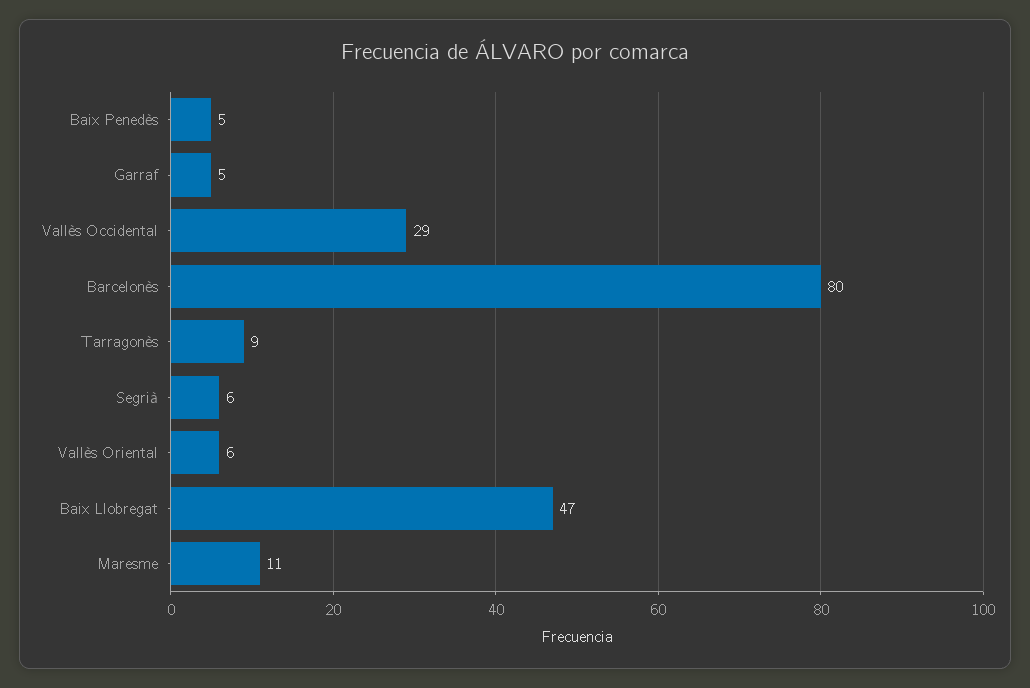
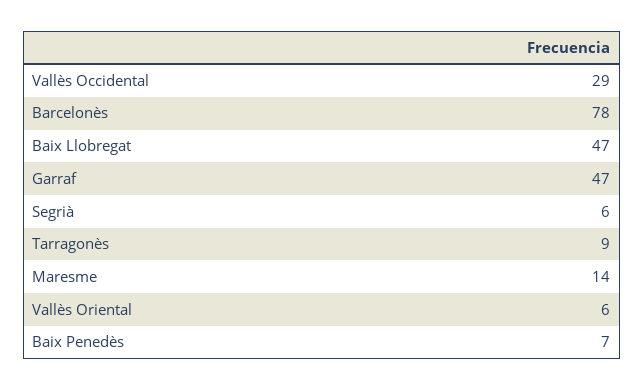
  {
-   "Baix Penedès": 5,
+   "Baix Penedès": 7,
-   "Garraf": 5,
+   "Garraf": 47,
    "Vallès Occidental": 29,
-   "Barcelonès": 80,
+   "Barcelonès": 78,
    "Tarragonès": 9,
    "Segrià": 6,
    "Vallès Oriental": 6,
    "Baix Llobregat": 47,
-   "Maresme": 11
+   "Maresme": 14
  }

